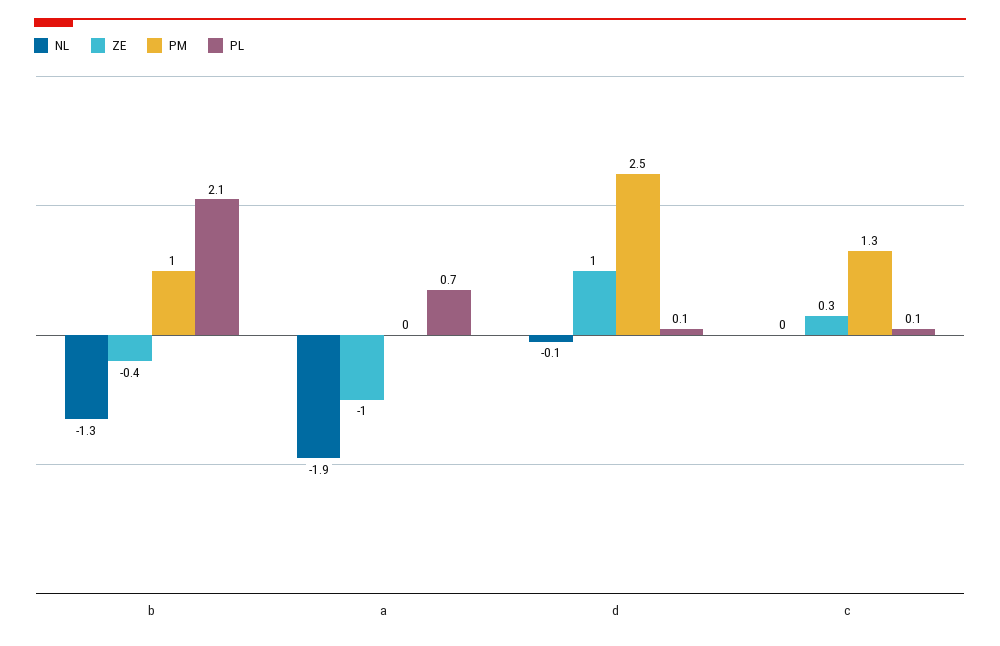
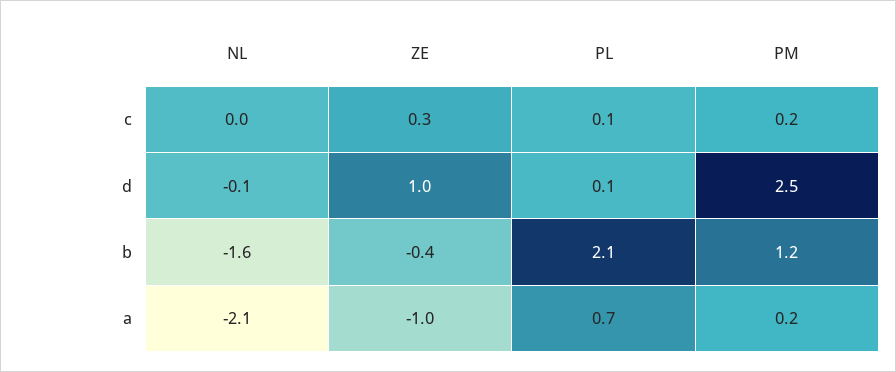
  {
    "NL": {
-     "b": -1.3,
+     "b": -1.6,
-     "a": -1.9,
+     "a": -2.1,
      "d": -0.1,
      "c": 0
    },
    "ZE": {
      "b": -0.4,
      "a": -1,
      "d": 1,
      "c": 0.3
    },
    "PM": {
-     "b": 1,
+     "b": 1.2,
-     "a": 0,
+     "a": 0.2,
      "d": 2.5,
-     "c": 1.3
+     "c": 0.2
    },
    "PL": {
      "b": 2.1,
      "a": 0.7,
      "d": 0.1,
      "c": 0.1
    }
  }

